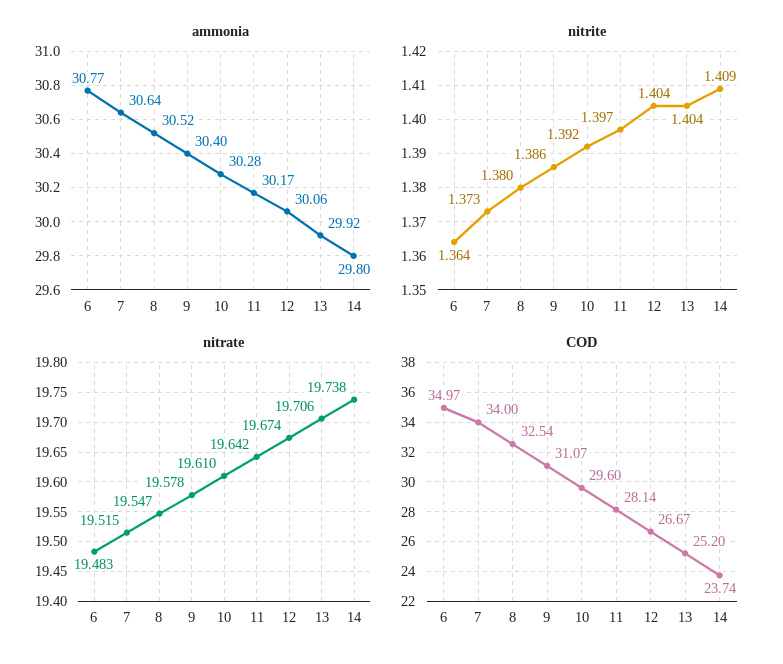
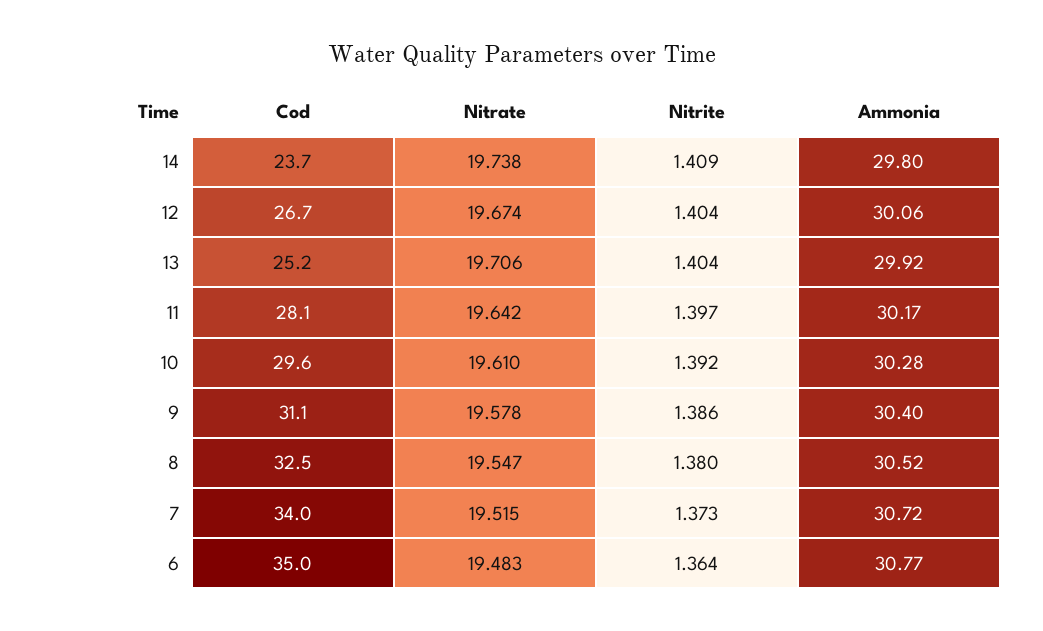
  {
    "ammonia": {
      "6": 30.77,
-     "7": 30.64,
+     "7": 30.72,
      "8": 30.52,
      "9": 30.4,
      "10": 30.28,
      "11": 30.17,
      "12": 30.06,
      "13": 29.92,
      "14": 29.8
    },
    "nitrite": {
      "6": 1.364,
      "7": 1.373,
      "8": 1.38,
      "9": 1.386,
      "10": 1.392,
      "11": 1.397,
      "12": 1.404,
      "13": 1.404,
      "14": 1.409
    },
    "nitrate": {
      "6": 19.483,
      "7": 19.515,
      "8": 19.547,
      "9": 19.578,
      "10": 19.61,
      "11": 19.642,
      "12": 19.674,
      "13": 19.706,
      "14": 19.738
    },
    "COD": {
      "6": 34.97,
      "7": 34,
      "8": 32.54,
      "9": 31.07,
      "10": 29.6,
      "11": 28.14,
      "12": 26.67,
      "13": 25.2,
      "14": 23.74
    }
  }

